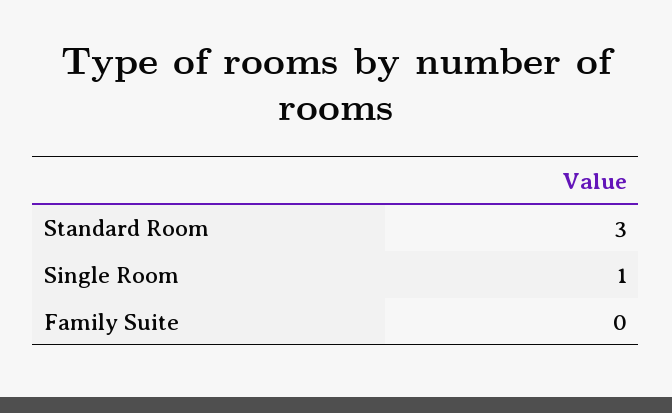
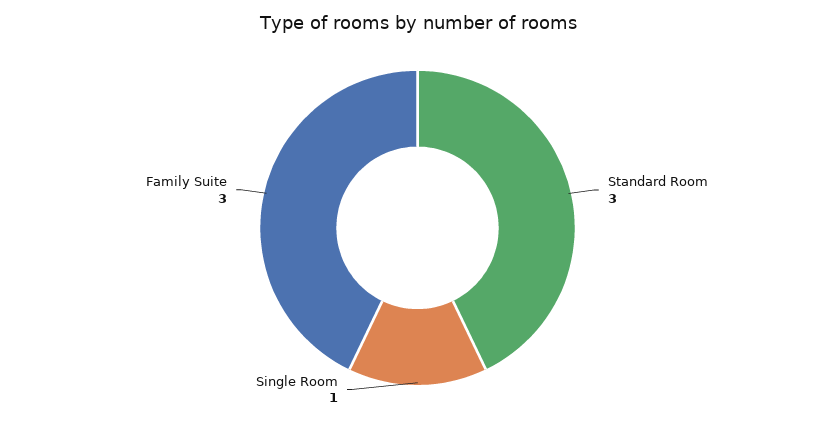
  {
    "Standard Room": 3,
    "Single Room": 1,
-   "Family Suite": 0
+   "Family Suite": 3
  }

